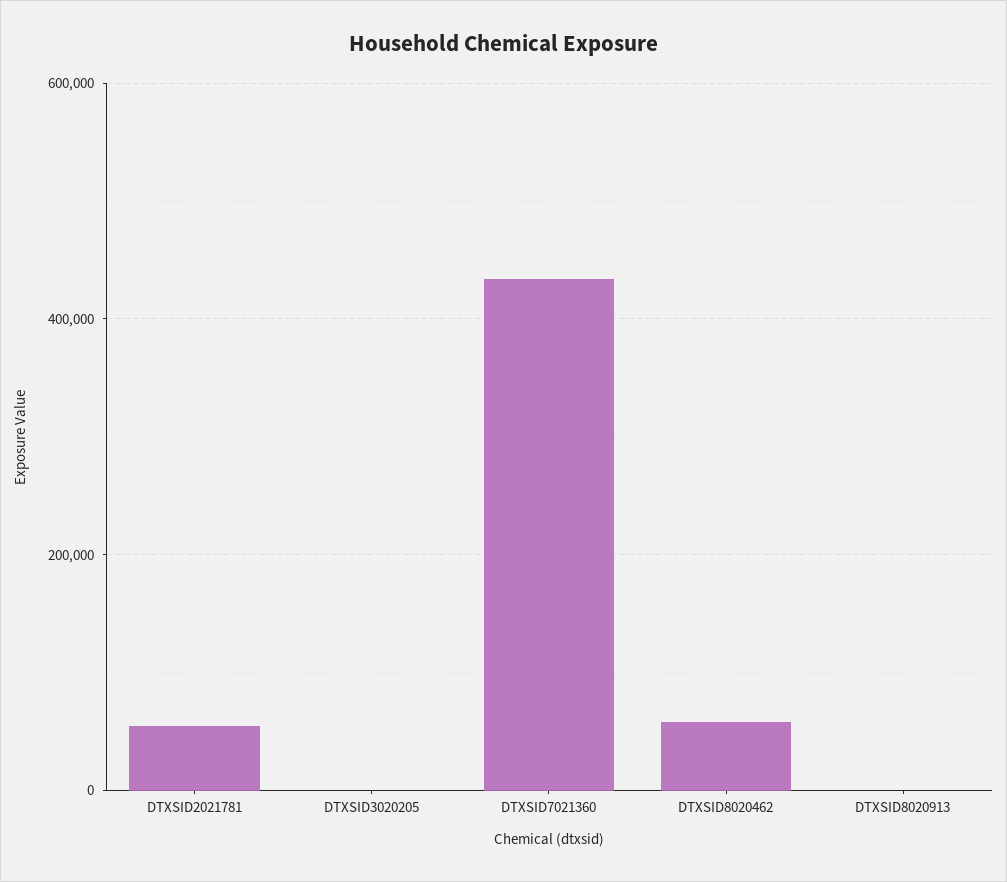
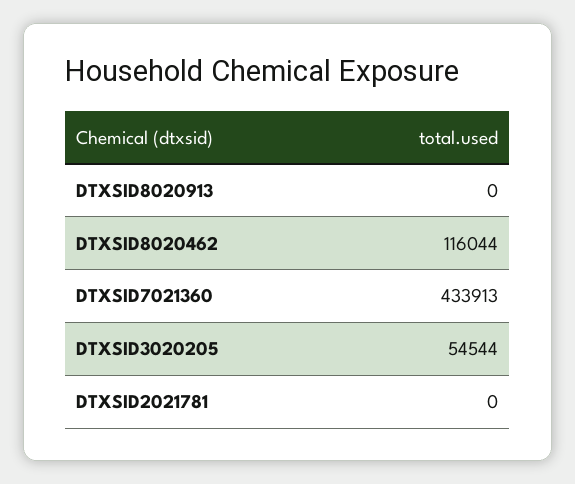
  {
-   "DTXSID2021781": 60000,
+   "DTXSID2021781": 0,
-   "DTXSID3020205": 0,
+   "DTXSID3020205": 54544,
    "DTXSID7021360": 433913,
-   "DTXSID8020462": 60000,
+   "DTXSID8020462": 116044,
    "DTXSID8020913": 0
  }

